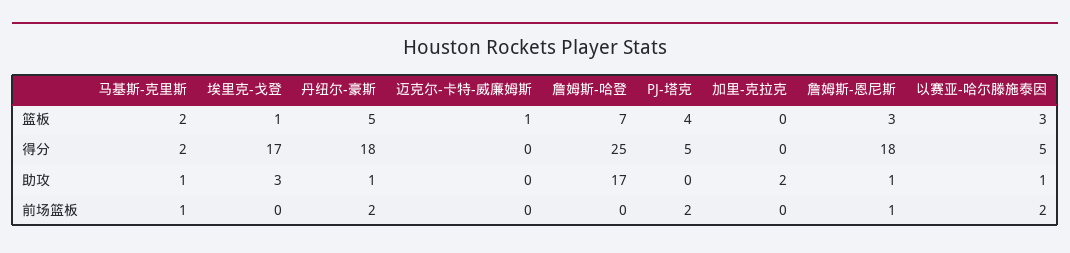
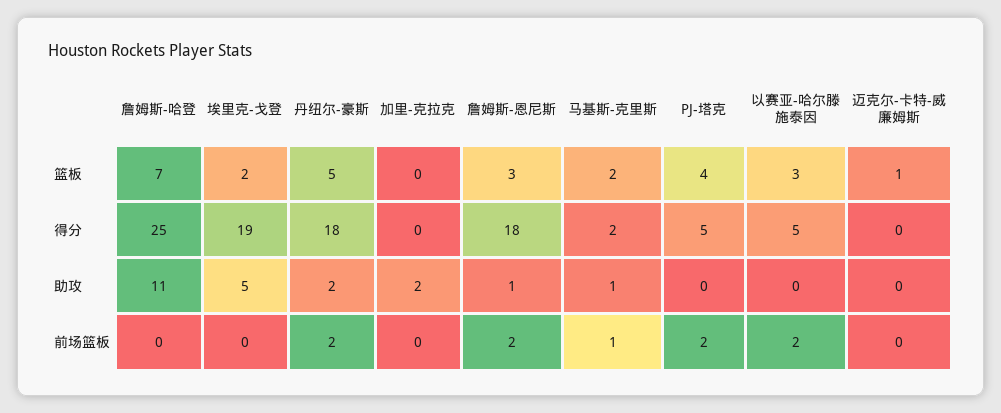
  {
    "马基斯-克里斯": {
      "篮板": 2,
      "得分": 2,
      "助攻": 1,
      "前场篮板": 1
    },
    "埃里克-戈登": {
-     "篮板": 1,
+     "篮板": 2,
-     "得分": 17,
+     "得分": 19,
-     "助攻": 3,
+     "助攻": 5,
      "前场篮板": 0
    },
    "丹纽尔-豪斯": {
      "篮板": 5,
      "得分": 18,
-     "助攻": 1,
+     "助攻": 2,
      "前场篮板": 2
    },
    "迈克尔-卡特-威廉姆斯": {
      "篮板": 1,
      "得分": 0,
      "助攻": 0,
      "前场篮板": 0
    },
    "詹姆斯-哈登": {
      "篮板": 7,
      "得分": 25,
-     "助攻": 17,
+     "助攻": 11,
      "前场篮板": 0
    },
    "PJ-塔克": {
      "篮板": 4,
      "得分": 5,
      "助攻": 0,
      "前场篮板": 2
    },
    "加里-克拉克": {
      "篮板": 0,
      "得分": 0,
      "助攻": 2,
      "前场篮板": 0
    },
    "詹姆斯-恩尼斯": {
      "篮板": 3,
      "得分": 18,
      "助攻": 1,
-     "前场篮板": 1
+     "前场篮板": 2
    },
    "以赛亚-哈尔滕施泰因": {
      "篮板": 3,
      "得分": 5,
-     "助攻": 1,
+     "助攻": 0,
      "前场篮板": 2
    }
  }

